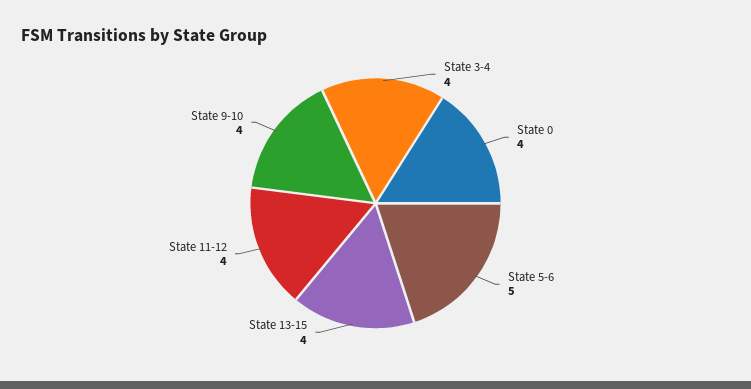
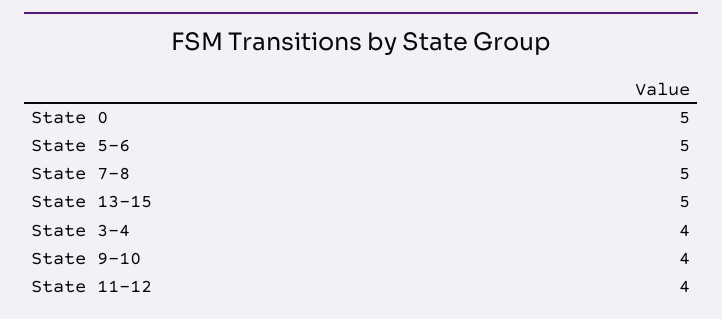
  {
    "State 3-4": 4,
-   "State 0": 4,
+   "State 0": 5,
    "State 5-6": 5,
-   "State 13-15": 4,
+   "State 13-15": 5,
    "State 11-12": 4,
-   "State 9-10": 4
+   "State 9-10": 4,
+   "State 7-8": 5
  }

